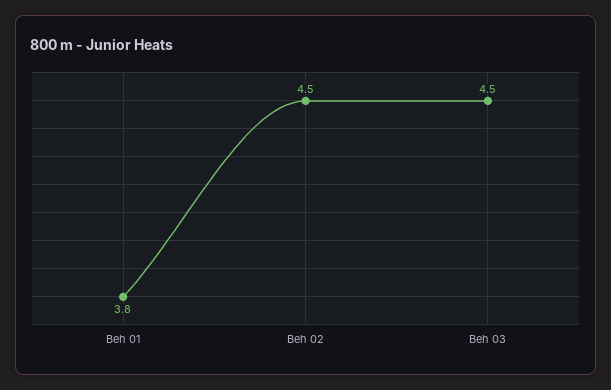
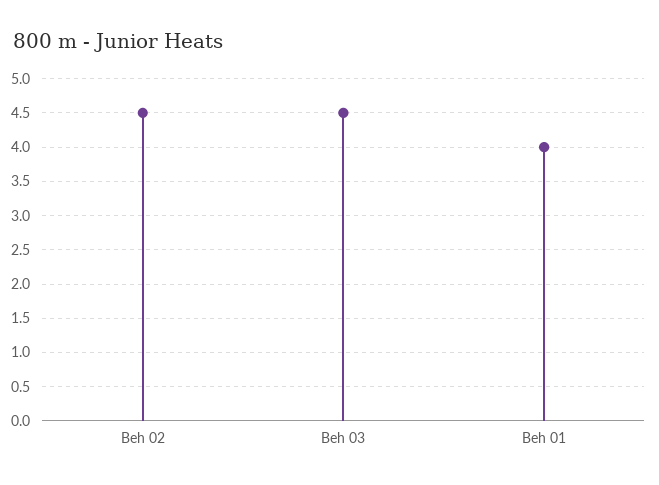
  {
-   "Beh 01": 3.8,
+   "Beh 01": 4,
    "Beh 02": 4.5,
    "Beh 03": 4.5
  }

